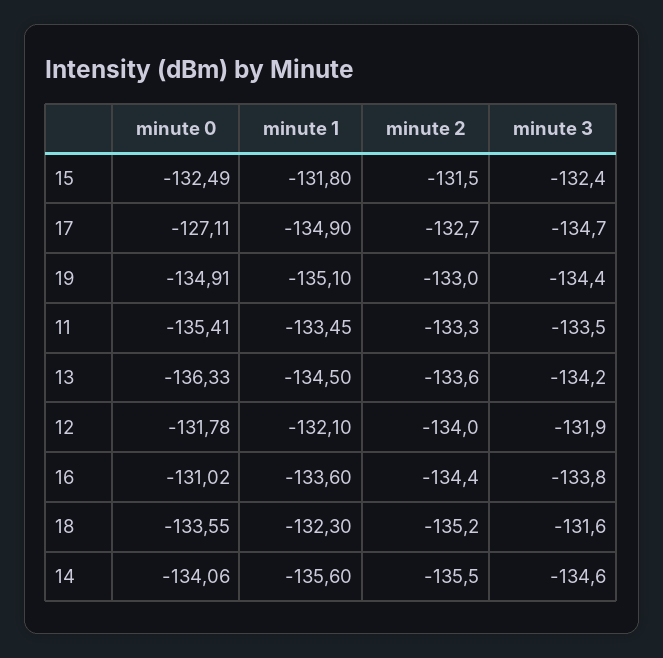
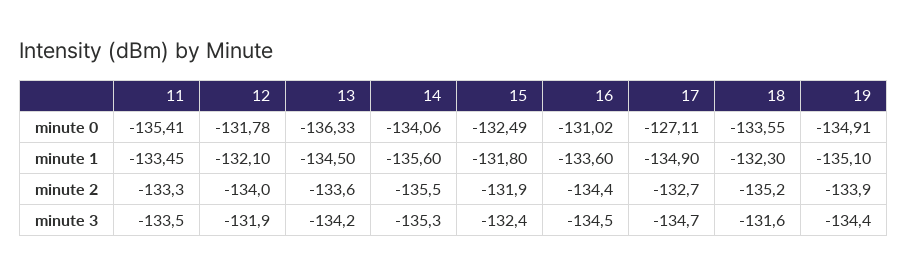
  {
    "minute 0": {
      "15": -132.49,
      "17": -127.11,
      "19": -134.91,
      "11": -135.41,
      "13": -136.33,
      "12": -131.78,
      "16": -131.02,
      "18": -133.55,
      "14": -134.06
    },
    "minute 1": {
      "15": -131.8,
      "17": -134.9,
      "19": -135.1,
      "11": -133.45,
      "13": -134.5,
      "12": -132.1,
      "16": -133.6,
      "18": -132.3,
      "14": -135.6
    },
    "minute 2": {
-     "15": -131.5,
+     "15": -131.9,
      "17": -132.7,
-     "19": -133,
+     "19": -133.9,
      "11": -133.3,
      "13": -133.6,
      "12": -134,
      "16": -134.4,
      "18": -135.2,
      "14": -135.5
    },
    "minute 3": {
      "15": -132.4,
      "17": -134.7,
      "19": -134.4,
      "11": -133.5,
      "13": -134.2,
      "12": -131.9,
-     "16": -133.8,
+     "16": -134.5,
      "18": -131.6,
-     "14": -134.6
+     "14": -135.3
    }
  }

